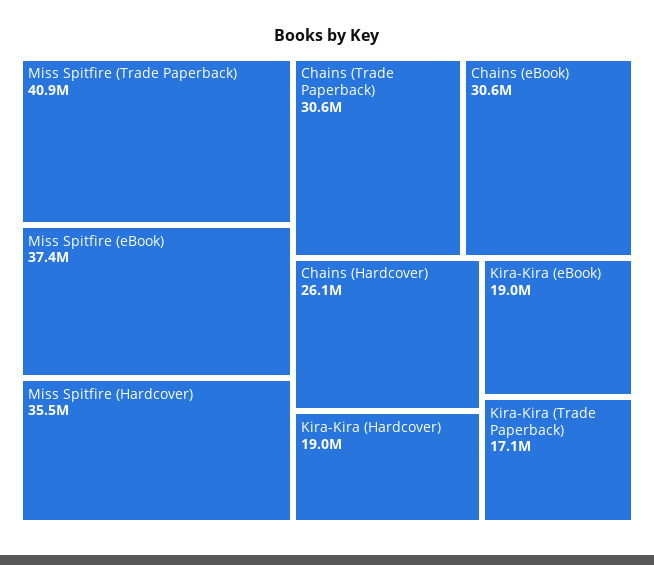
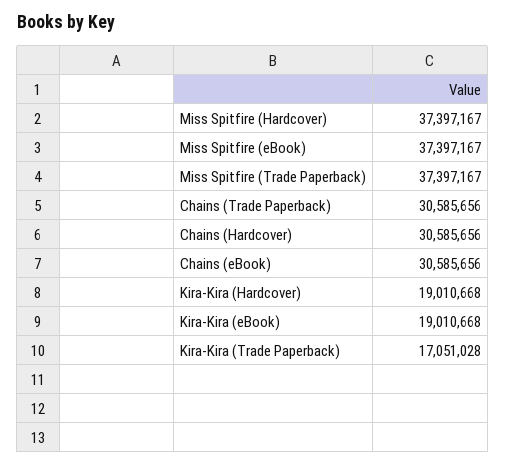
  {
-   "Miss Spitfire (Trade Paperback)": 40900000,
+   "Miss Spitfire (Trade Paperback)": 37397167,
    "Miss Spitfire (eBook)": 37397167,
-   "Miss Spitfire (Hardcover)": 35500000,
+   "Miss Spitfire (Hardcover)": 37397167,
    "Chains (Trade Paperback)": 30585656,
    "Chains (eBook)": 30585656,
-   "Chains (Hardcover)": 26100000,
+   "Chains (Hardcover)": 30585656,
    "Kira-Kira (Hardcover)": 19010668,
    "Kira-Kira (eBook)": 19010668,
    "Kira-Kira (Trade Paperback)": 17051028
  }

